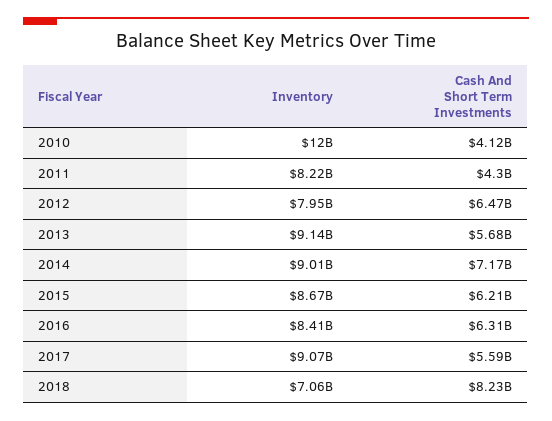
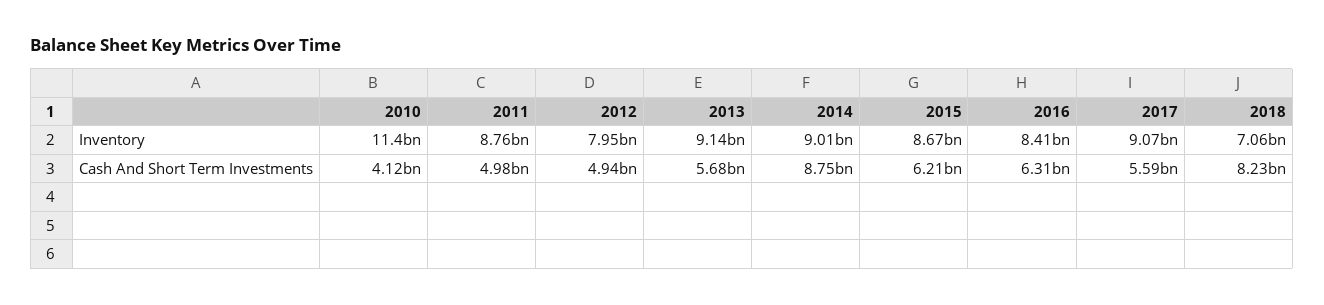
  {
    "Inventory": {
-     "2010": 12000000000,
+     "2010": 11400000000,
-     "2011": 8220000000,
+     "2011": 8760000000,
      "2012": 7950000000,
      "2013": 9140000000,
      "2014": 9010000000,
      "2015": 8670000000,
      "2016": 8410000000,
      "2017": 9070000000,
      "2018": 7060000000
    },
    "Cash And Short Term Investments": {
      "2010": 4120000000,
-     "2011": 4300000000,
+     "2011": 4980000000,
-     "2012": 6470000000,
+     "2012": 4940000000,
      "2013": 5680000000,
-     "2014": 7170000000,
+     "2014": 8750000000,
      "2015": 6210000000,
      "2016": 6310000000,
      "2017": 5590000000,
      "2018": 8230000000
    }
  }

